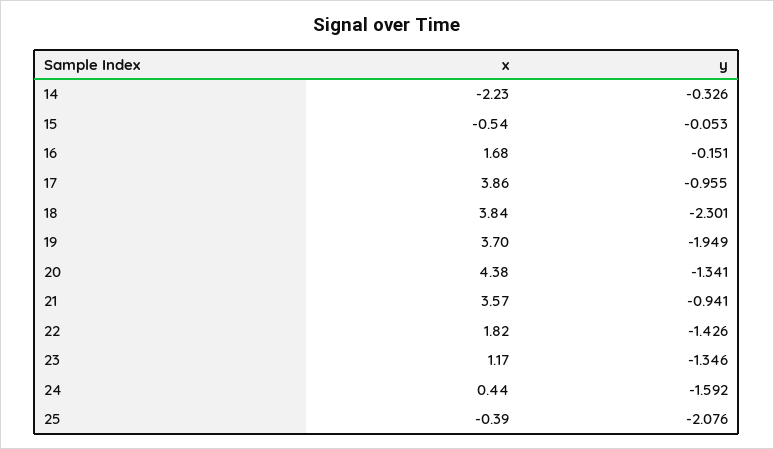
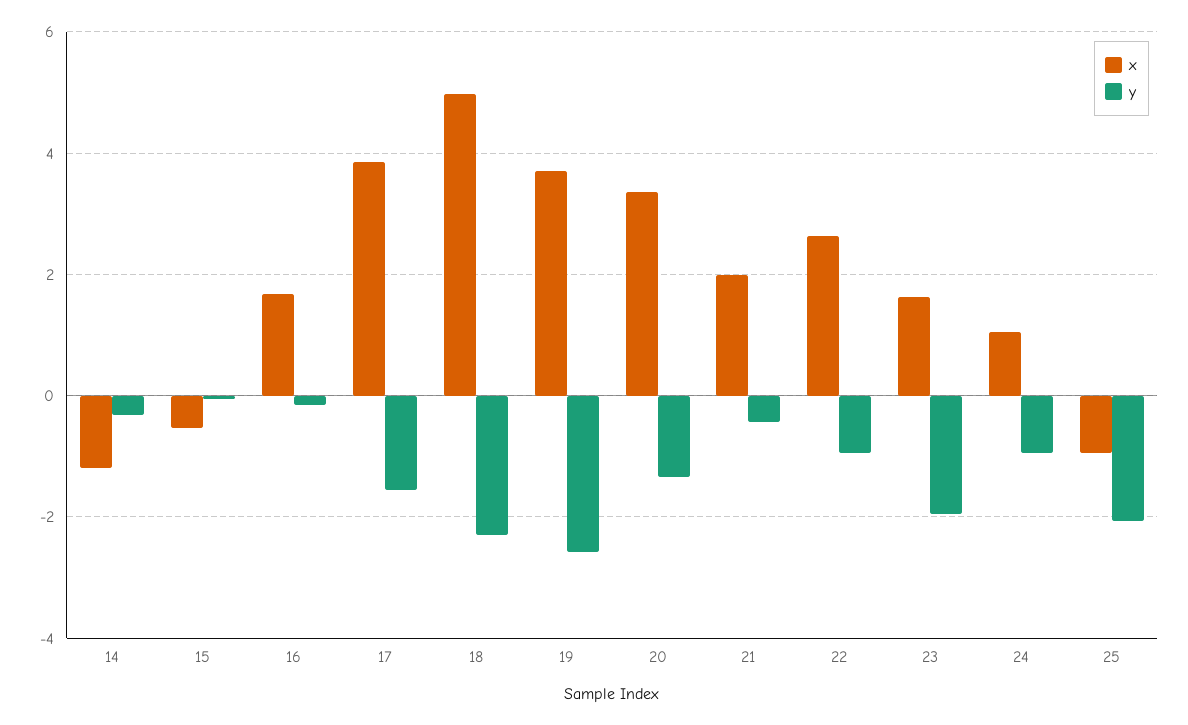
  {
    "x": {
-     "14": -2.23,
+     "14": -1.2,
      "15": -0.54,
      "16": 1.68,
      "17": 3.86,
-     "18": 3.84,
+     "18": 5,
      "19": 3.7,
-     "20": 4.38,
+     "20": 3.4,
-     "21": 3.57,
+     "21": 2,
-     "22": 1.82,
+     "22": 2.6,
-     "23": 1.17,
+     "23": 1.6,
-     "24": 0.44,
+     "24": 1,
-     "25": -0.39
+     "25": -1
    },
    "y": {
      "14": -0.326,
      "15": -0.053,
      "16": -0.151,
-     "17": -0.955,
+     "17": -1.6,
      "18": -2.301,
-     "19": -1.949,
+     "19": -2.6,
      "20": -1.341,
-     "21": -0.941,
+     "21": -0.4,
-     "22": -1.426,
+     "22": -1,
-     "23": -1.346,
+     "23": -2,
-     "24": -1.592,
+     "24": -1,
      "25": -2.076
    }
  }

